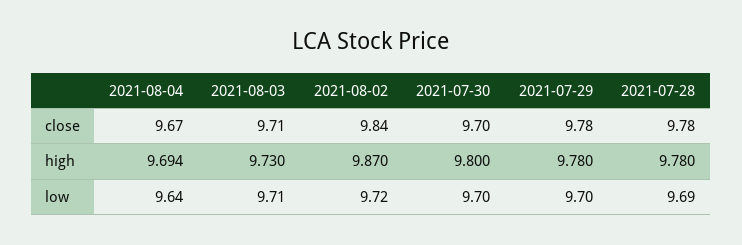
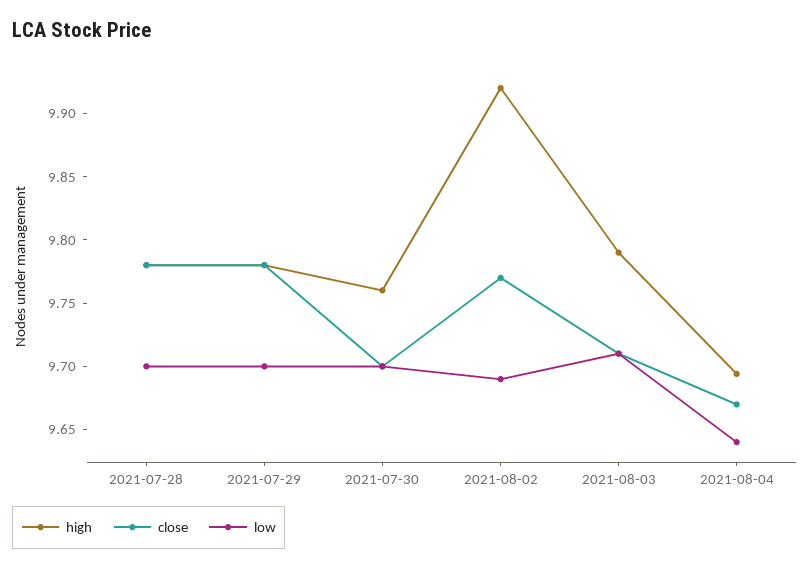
  {
    "close": {
      "2021-08-04": 9.67,
      "2021-08-03": 9.71,
-     "2021-08-02": 9.84,
+     "2021-08-02": 9.77,
      "2021-07-30": 9.7,
      "2021-07-29": 9.78,
      "2021-07-28": 9.78
    },
    "high": {
      "2021-08-04": 9.694,
-     "2021-08-03": 9.73,
+     "2021-08-03": 9.79,
-     "2021-08-02": 9.87,
+     "2021-08-02": 9.92,
-     "2021-07-30": 9.8,
+     "2021-07-30": 9.76,
      "2021-07-29": 9.78,
      "2021-07-28": 9.78
    },
    "low": {
      "2021-08-04": 9.64,
      "2021-08-03": 9.71,
-     "2021-08-02": 9.72,
+     "2021-08-02": 9.69,
      "2021-07-30": 9.7,
      "2021-07-29": 9.7,
-     "2021-07-28": 9.69
+     "2021-07-28": 9.7
    }
  }

